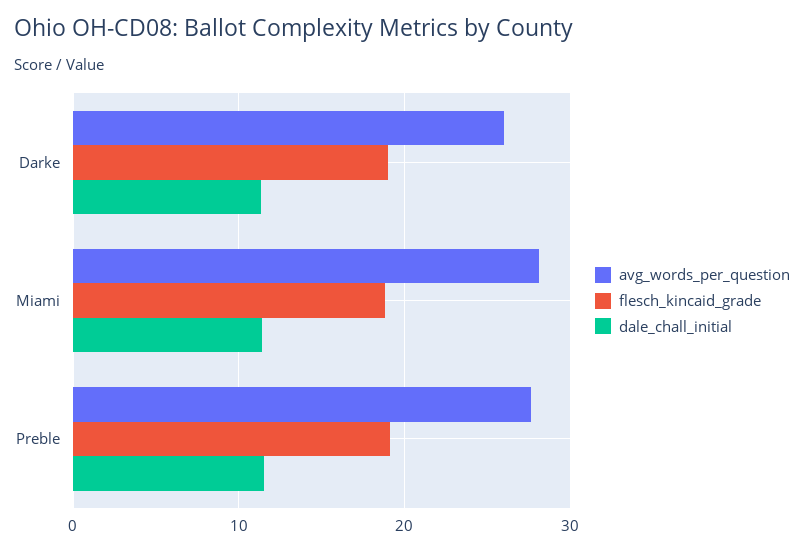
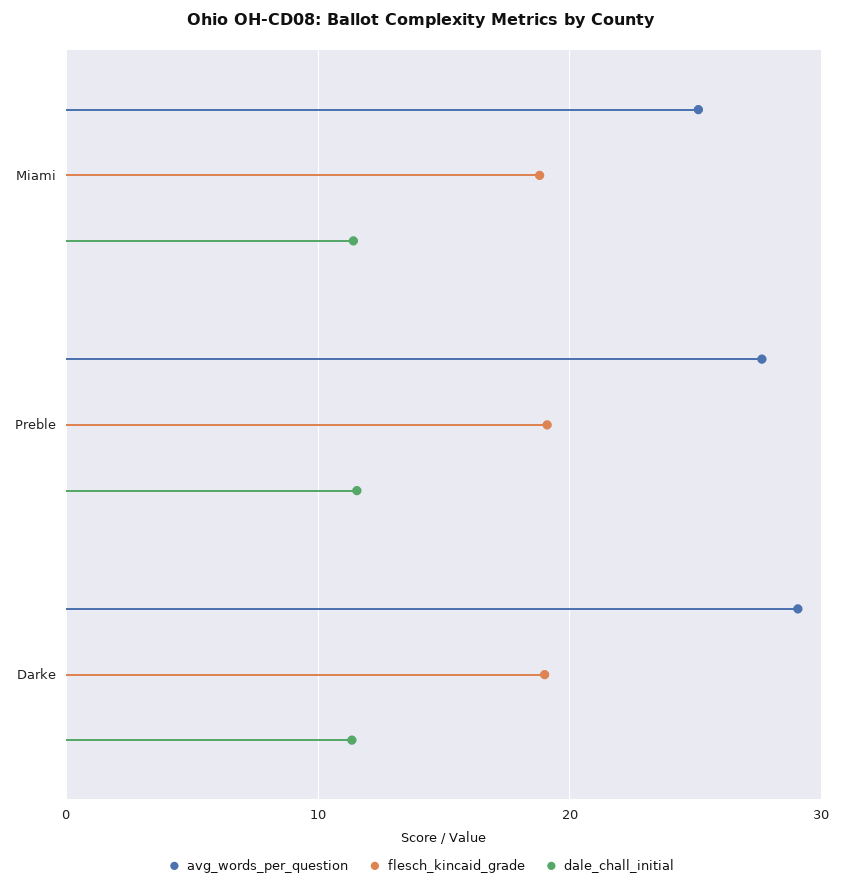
  {
    "avg_words_per_question": {
-     "Darke": 26,
+     "Darke": 29,
-     "Miami": 28,
+     "Miami": 25,
      "Preble": 28
    },
    "flesch_kincaid_grade": {
      "Darke": 19,
      "Miami": 19,
      "Preble": 19
    },
    "dale_chall_initial": {
      "Darke": 11,
      "Miami": 11,
      "Preble": 12
    }
  }

